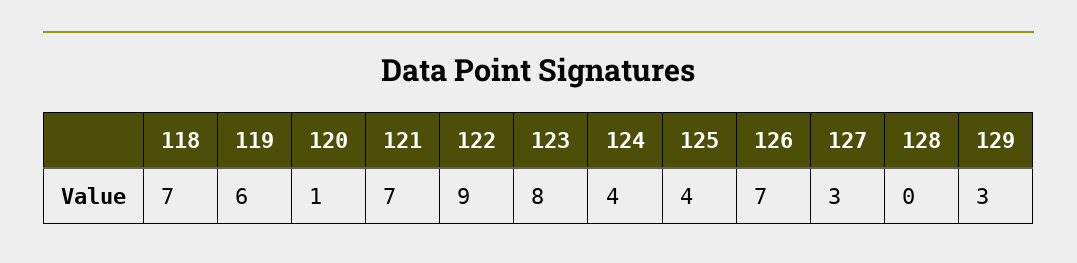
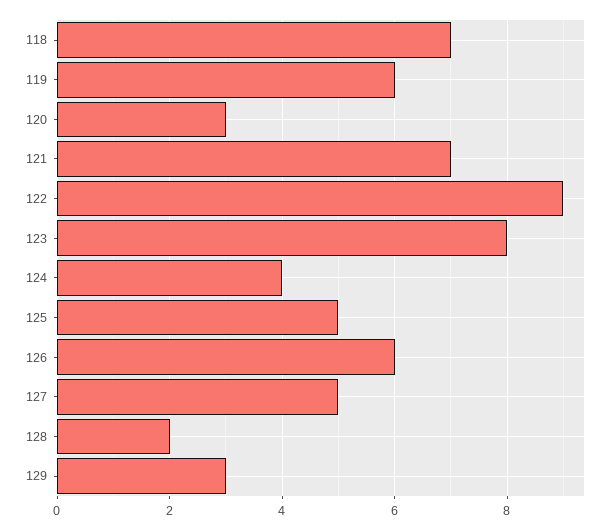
  {
    "118": 7,
    "119": 6,
-   "120": 1,
+   "120": 3,
    "121": 7,
    "122": 9,
    "123": 8,
    "124": 4,
-   "125": 4,
+   "125": 5,
-   "126": 7,
+   "126": 6,
-   "127": 3,
+   "127": 5,
-   "128": 0,
+   "128": 2,
    "129": 3
  }

